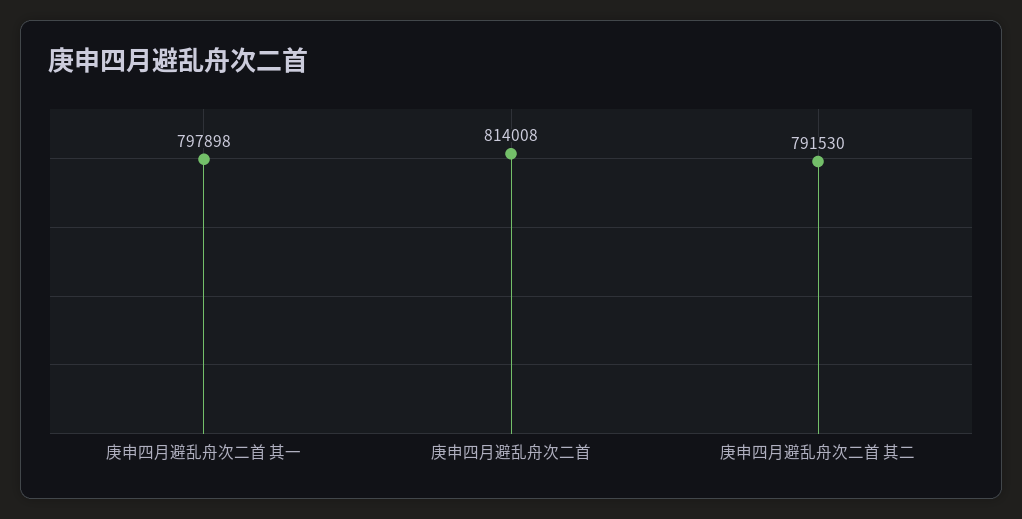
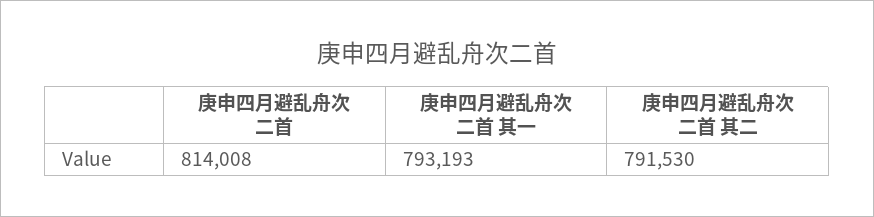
  {
-   "庚申四月避乱舟次二首 其一": 797898,
+   "庚申四月避乱舟次二首 其一": 793193,
    "庚申四月避乱舟次二首": 814008,
    "庚申四月避乱舟次二首 其二": 791530
  }

